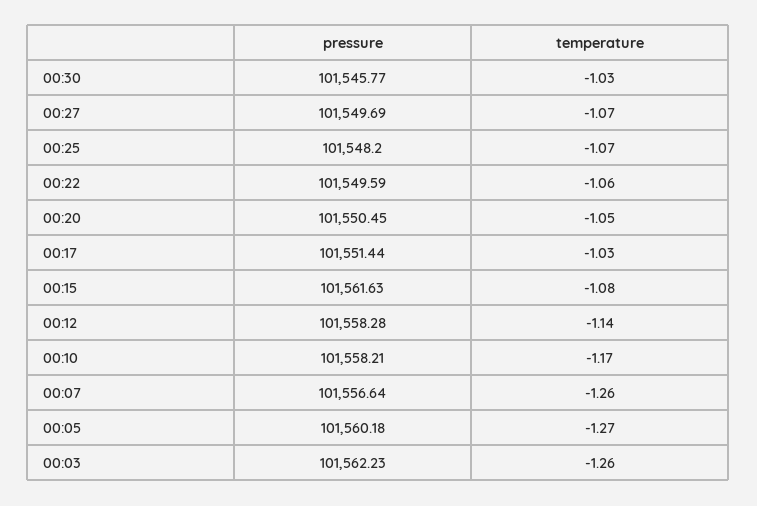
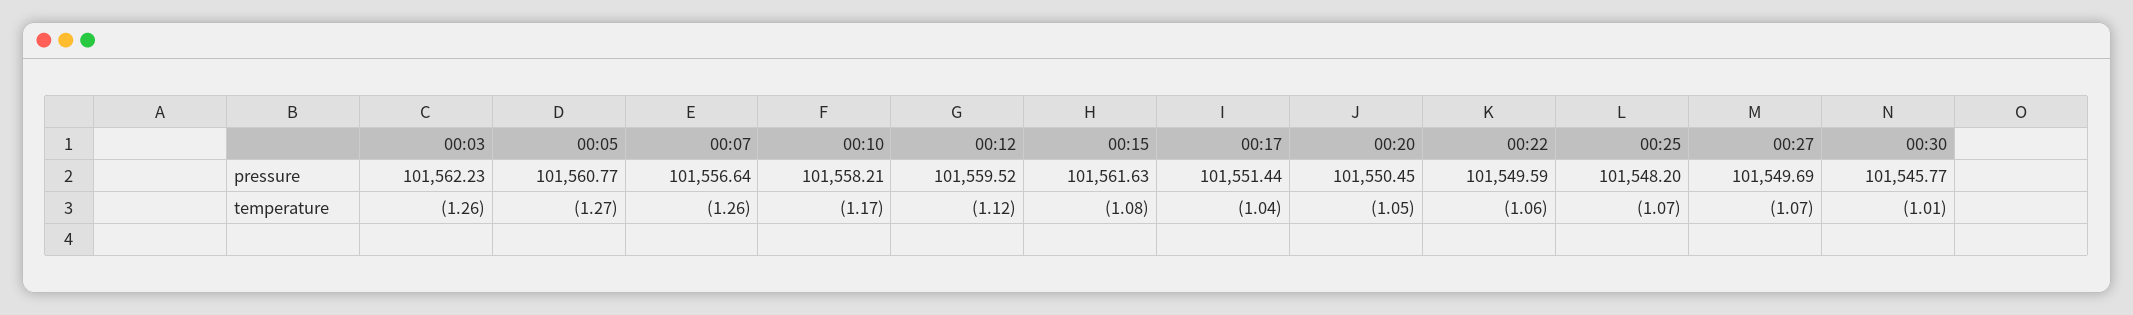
  {
    "pressure": {
      "00:30": 101545.77,
      "00:27": 101549.69,
      "00:25": 101548.2,
      "00:22": 101549.59,
      "00:20": 101550.45,
      "00:17": 101551.44,
      "00:15": 101561.63,
-     "00:12": 101558.28,
+     "00:12": 101559.52,
      "00:10": 101558.21,
      "00:07": 101556.64,
-     "00:05": 101560.18,
+     "00:05": 101560.77,
      "00:03": 101562.23
    },
    "temperature": {
-     "00:30": -1.03,
+     "00:30": -1.01,
      "00:27": -1.07,
      "00:25": -1.07,
      "00:22": -1.06,
      "00:20": -1.05,
-     "00:17": -1.03,
+     "00:17": -1.04,
      "00:15": -1.08,
-     "00:12": -1.14,
+     "00:12": -1.12,
      "00:10": -1.17,
      "00:07": -1.26,
      "00:05": -1.27,
      "00:03": -1.26
    }
  }

